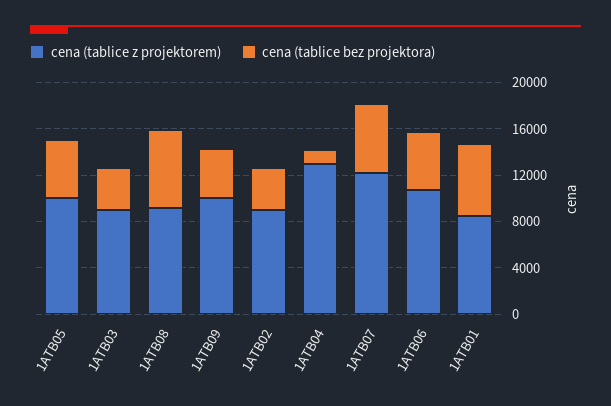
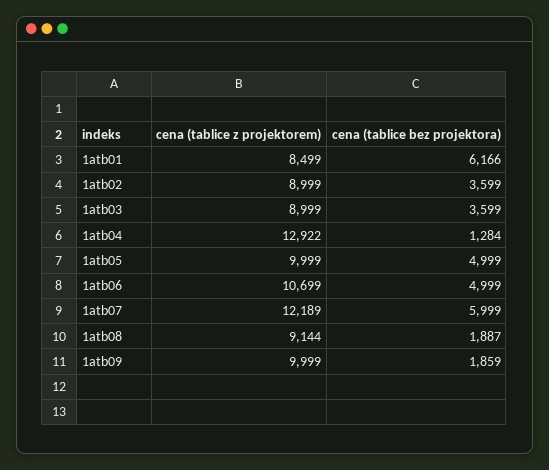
  {
    "cena (tablice z projektorem)": {
      "1ATB05": 9999,
      "1ATB03": 8999,
      "1ATB08": 9144,
      "1ATB09": 9999,
      "1ATB02": 8999,
      "1ATB04": 12922,
      "1ATB07": 12189,
      "1ATB06": 10699,
      "1ATB01": 8499
    },
    "cena (tablice bez projektora)": {
      "1ATB05": 4999,
      "1ATB03": 3599,
-     "1ATB08": 7000,
+     "1ATB08": 1887,
-     "1ATB09": 4000,
+     "1ATB09": 1859,
      "1ATB02": 3599,
      "1ATB04": 1284,
      "1ATB07": 5999,
      "1ATB06": 4999,
      "1ATB01": 6166
    }
  }

